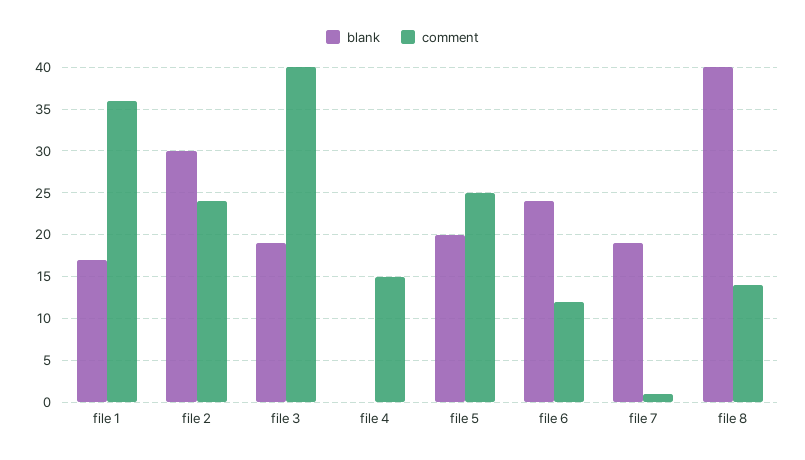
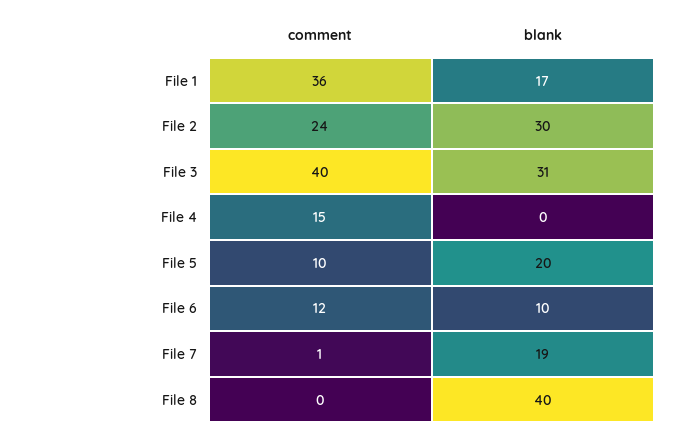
  {
    "blank": {
      "file 1": 17,
      "file 2": 30,
-     "file 3": 19,
+     "file 3": 31,
      "file 4": 0,
      "file 5": 20,
-     "file 6": 24,
+     "file 6": 10,
      "file 7": 19,
      "file 8": 40
    },
    "comment": {
      "file 1": 36,
      "file 2": 24,
      "file 3": 40,
      "file 4": 15,
-     "file 5": 25,
+     "file 5": 10,
      "file 6": 12,
      "file 7": 1,
-     "file 8": 14
+     "file 8": 0
    }
  }

